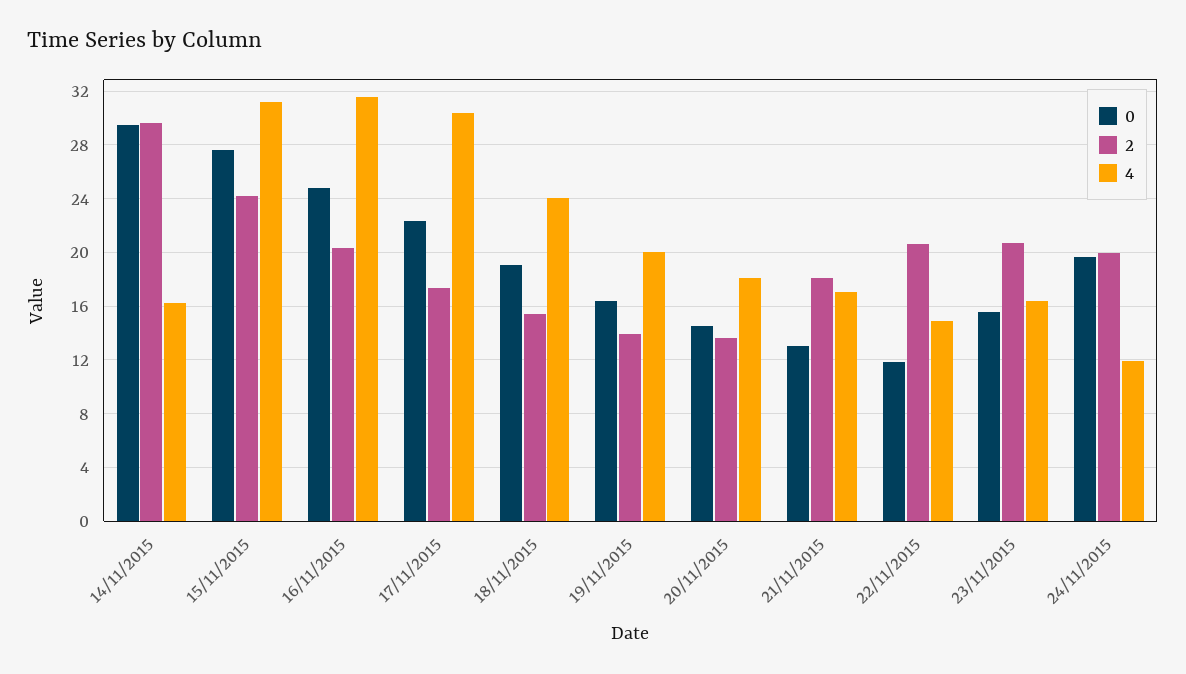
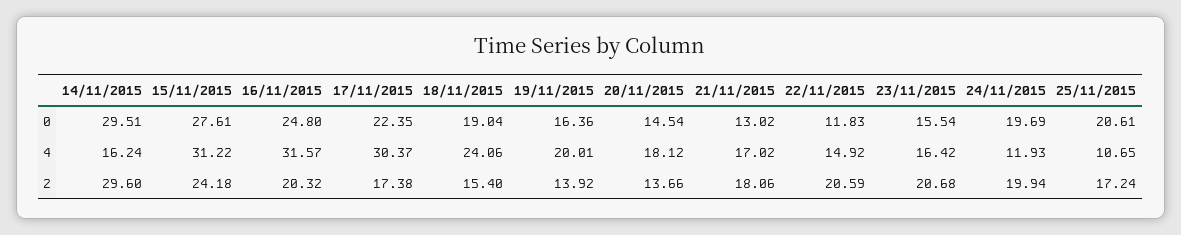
  {
    "0": {
      "14/11/2015": 29.51,
      "15/11/2015": 27.61,
      "16/11/2015": 24.8,
      "17/11/2015": 22.35,
      "18/11/2015": 19.04,
      "19/11/2015": 16.36,
      "20/11/2015": 14.54,
      "21/11/2015": 13.02,
      "22/11/2015": 11.83,
      "23/11/2015": 15.54,
-     "24/11/2015": 19.69
+     "24/11/2015": 19.69,
+     "25/11/2015": 20.61
    },
    "2": {
      "14/11/2015": 29.6,
      "15/11/2015": 24.18,
      "16/11/2015": 20.32,
      "17/11/2015": 17.38,
      "18/11/2015": 15.4,
      "19/11/2015": 13.92,
      "20/11/2015": 13.66,
      "21/11/2015": 18.06,
      "22/11/2015": 20.59,
      "23/11/2015": 20.68,
-     "24/11/2015": 19.94
+     "24/11/2015": 19.94,
+     "25/11/2015": 17.24
    },
    "4": {
      "14/11/2015": 16.24,
      "15/11/2015": 31.22,
      "16/11/2015": 31.57,
      "17/11/2015": 30.37,
      "18/11/2015": 24.06,
      "19/11/2015": 20.01,
      "20/11/2015": 18.12,
      "21/11/2015": 17.02,
      "22/11/2015": 14.92,
      "23/11/2015": 16.42,
-     "24/11/2015": 11.93
+     "24/11/2015": 11.93,
+     "25/11/2015": 10.65
    }
  }

